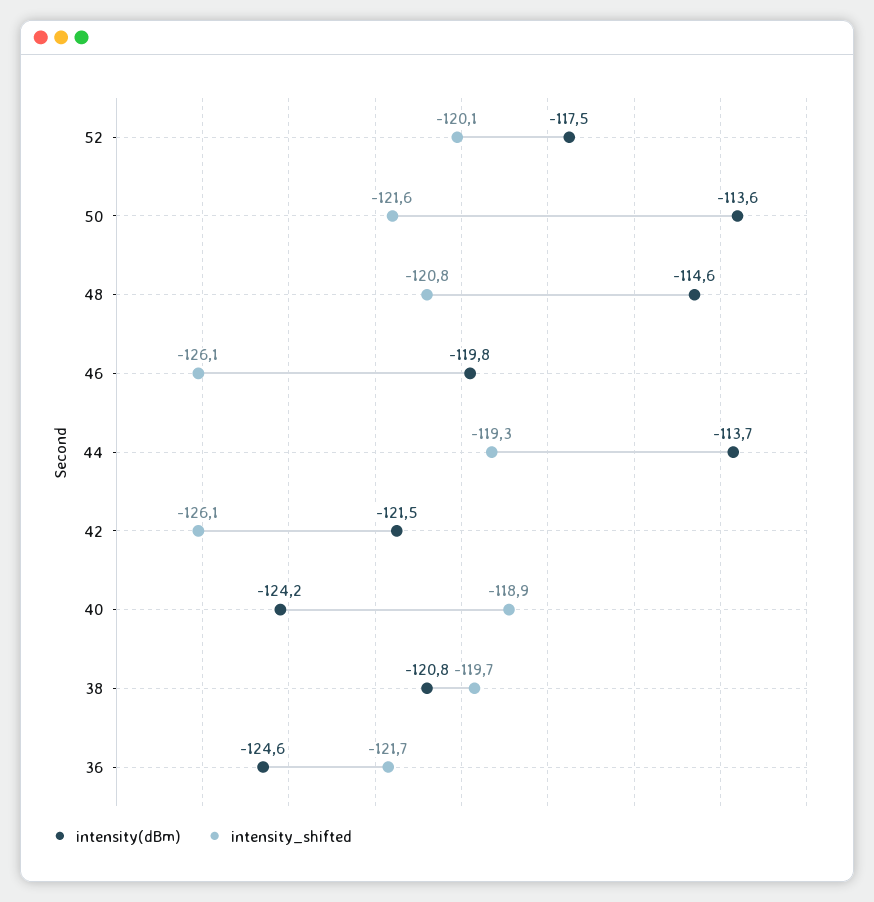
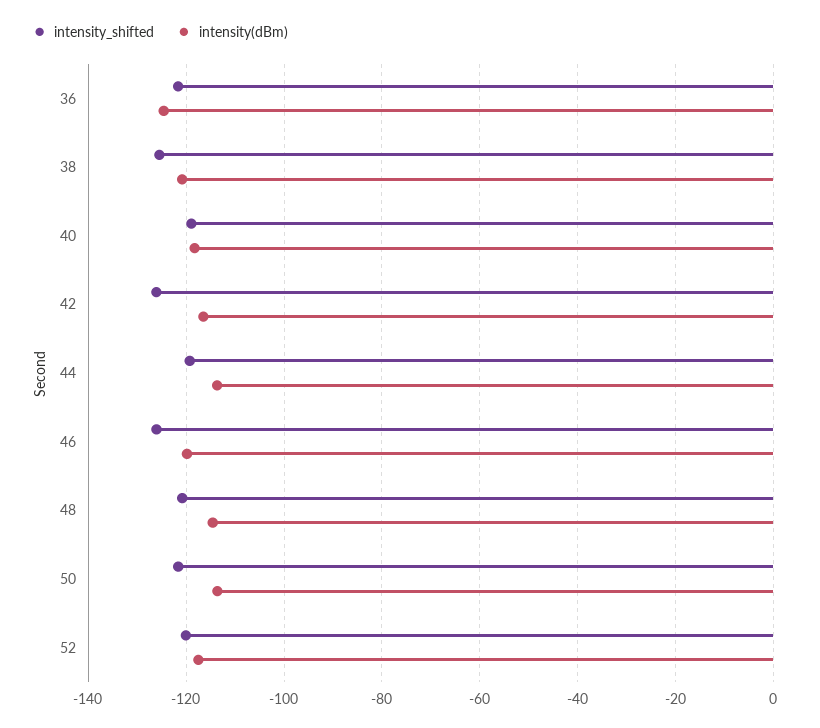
  {
    "intensity(dBm)": {
      "52": -117.5,
      "50": -113.6,
      "48": -114.6,
      "46": -119.8,
      "44": -113.7,
-     "42": -121.5,
+     "42": -116,
-     "40": -124.2,
+     "40": -118,
      "38": -120.8,
      "36": -124.6
    },
    "intensity_shifted": {
      "52": -120.1,
      "50": -121.6,
      "48": -120.8,
      "46": -126.1,
      "44": -119.3,
      "42": -126.1,
      "40": -118.9,
-     "38": -119.7,
+     "38": -126,
      "36": -121.7
    }
  }

